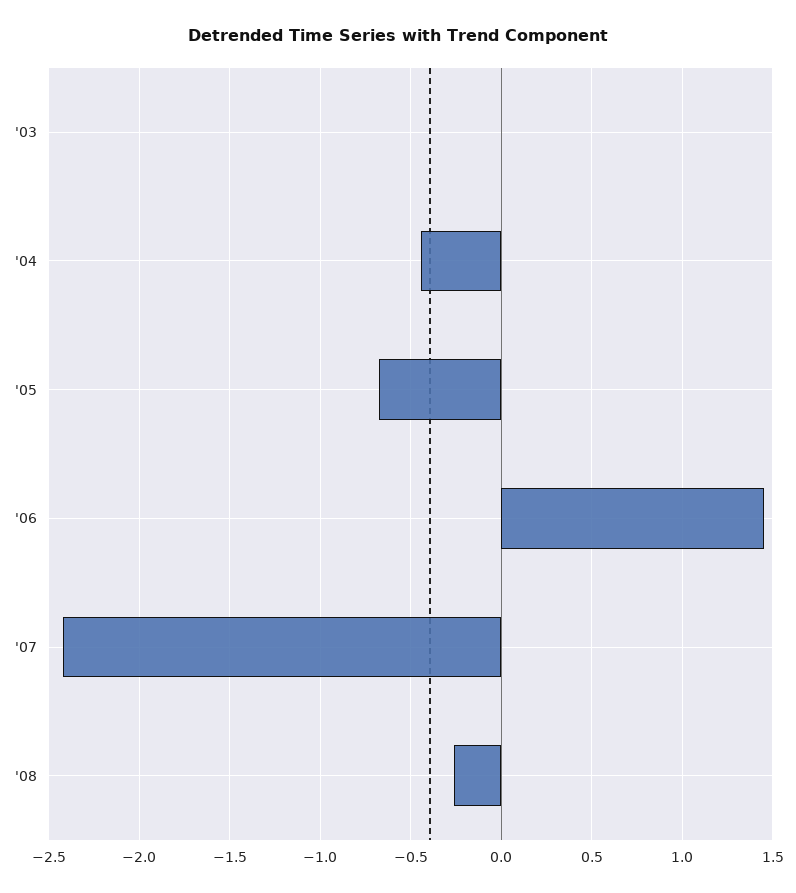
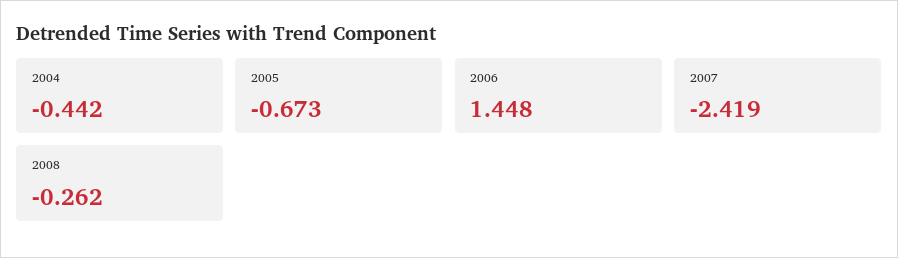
  {
-   "'03": 0,
    "'04": -0.442,
    "'05": -0.673,
    "'06": 1.448,
    "'07": -2.419,
    "'08": -0.262
  }

